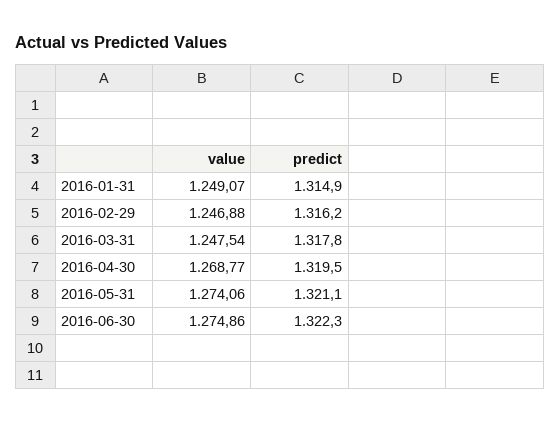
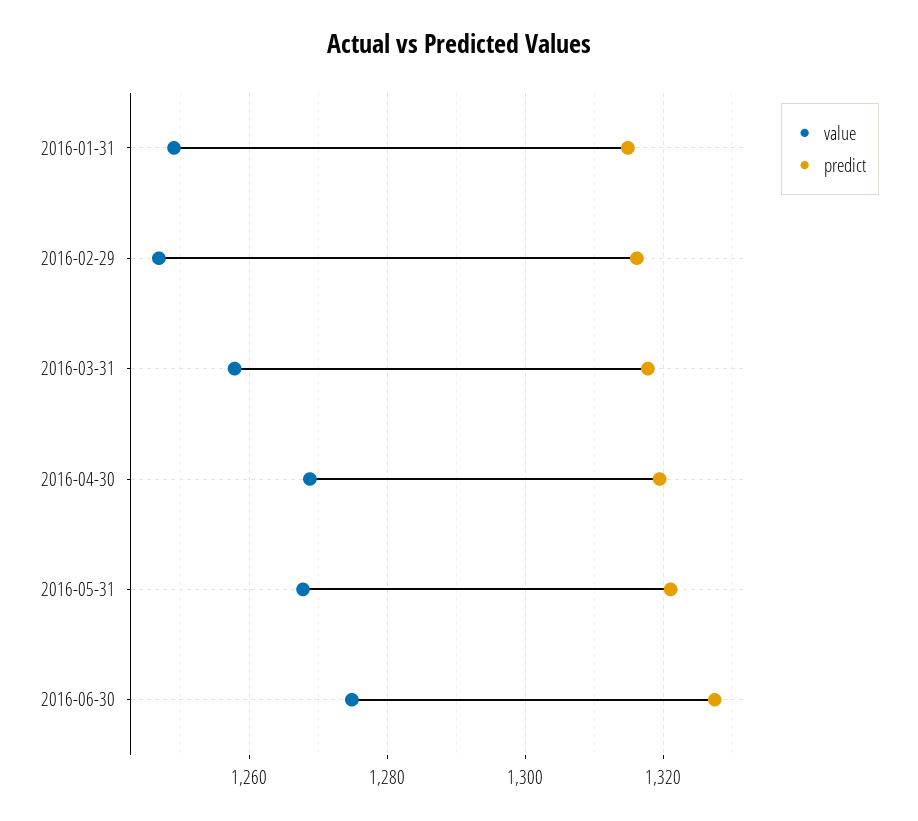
  {
    "value": {
      "2016-01-31": 1249.07,
      "2016-02-29": 1246.88,
-     "2016-03-31": 1247.54,
+     "2016-03-31": 1258,
      "2016-04-30": 1268.77,
-     "2016-05-31": 1274.06,
+     "2016-05-31": 1268,
      "2016-06-30": 1274.86
    },
    "predict": {
      "2016-01-31": 1314.9,
      "2016-02-29": 1316.2,
      "2016-03-31": 1317.8,
      "2016-04-30": 1319.5,
      "2016-05-31": 1321.1,
-     "2016-06-30": 1322.3
+     "2016-06-30": 1328
    }
  }

